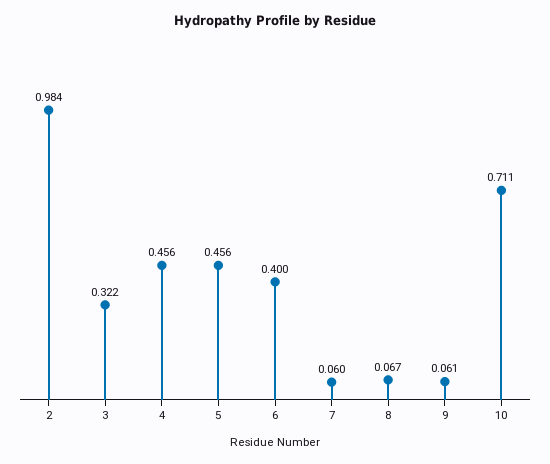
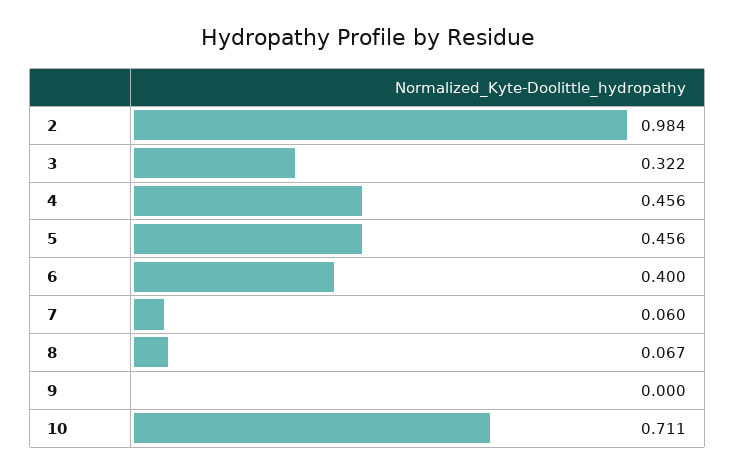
  {
    "2": 0.984,
    "3": 0.322,
    "4": 0.456,
    "5": 0.456,
    "6": 0.4,
    "7": 0.06,
    "8": 0.067,
-   "9": 0.061,
+   "9": 0,
    "10": 0.711
  }

